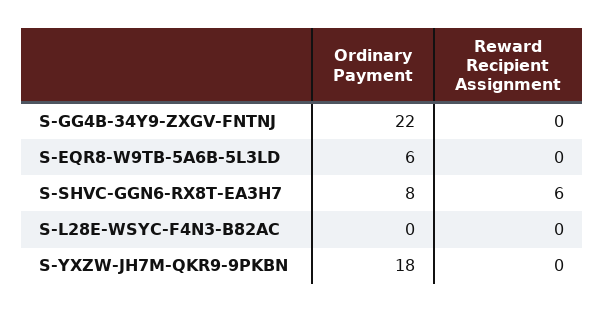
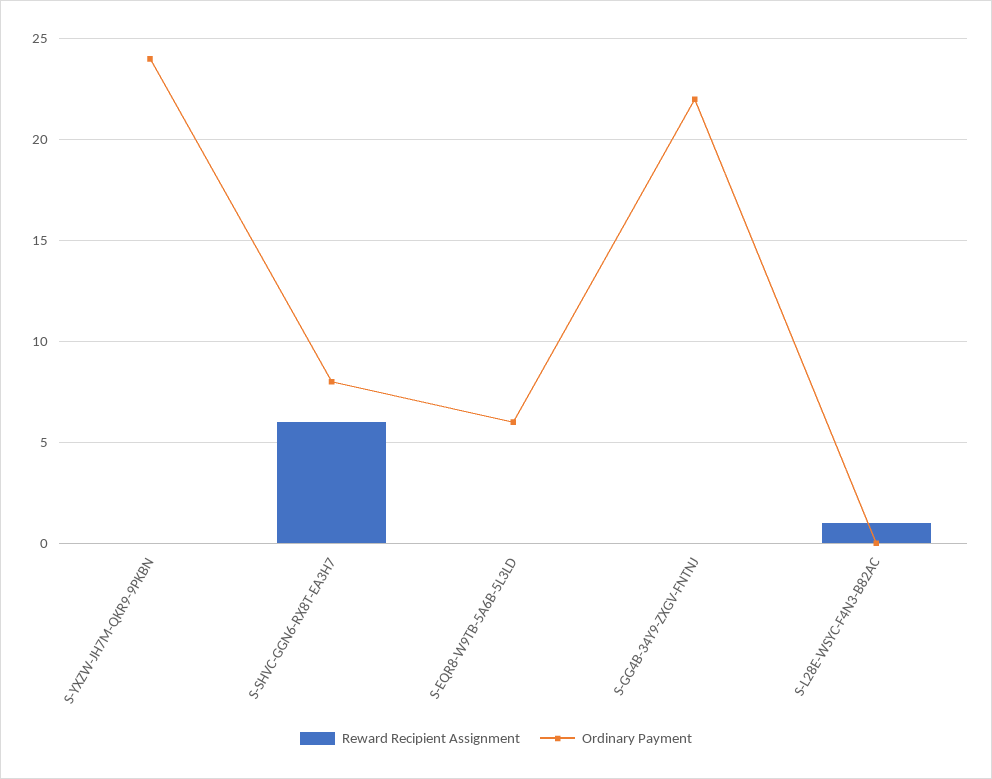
  {
    "Ordinary Payment": {
      "S-GG4B-34Y9-ZXGV-FNTNJ": 22,
      "S-EQR8-W9TB-5A6B-5L3LD": 6,
      "S-SHVC-GGN6-RX8T-EA3H7": 8,
      "S-L28E-WSYC-F4N3-B82AC": 0,
-     "S-YXZW-JH7M-QKR9-9PKBN": 18
+     "S-YXZW-JH7M-QKR9-9PKBN": 24
    },
    "Reward Recipient Assignment": {
      "S-GG4B-34Y9-ZXGV-FNTNJ": 0,
      "S-EQR8-W9TB-5A6B-5L3LD": 0,
      "S-SHVC-GGN6-RX8T-EA3H7": 6,
-     "S-L28E-WSYC-F4N3-B82AC": 0,
+     "S-L28E-WSYC-F4N3-B82AC": 1,
      "S-YXZW-JH7M-QKR9-9PKBN": 0
    }
  }

